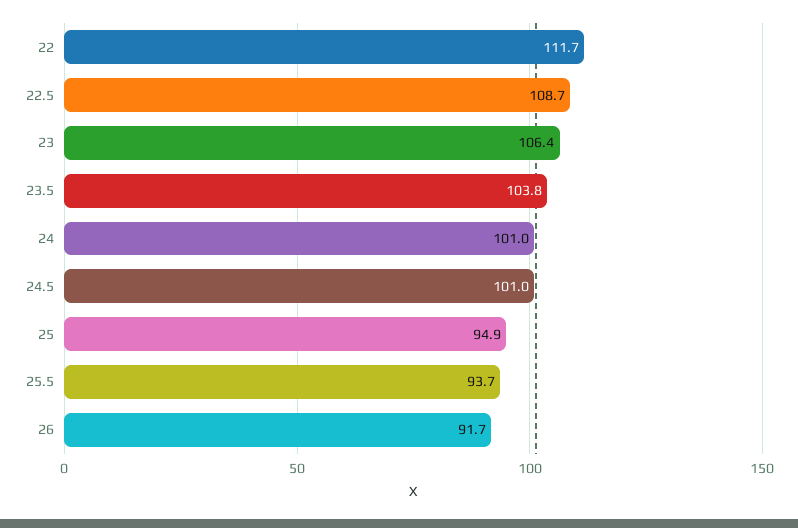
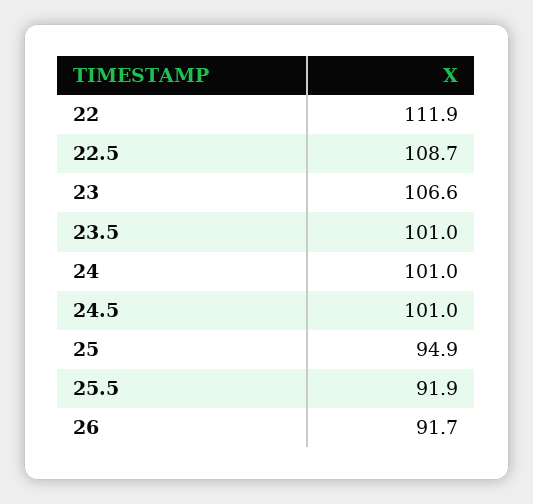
  {
-   "22": 111.7,
+   "22": 111.9,
    "22.5": 108.7,
-   "23": 106.4,
+   "23": 106.6,
-   "23.5": 103.8,
+   "23.5": 101,
    "24": 101,
    "24.5": 101,
    "25": 94.9,
-   "25.5": 93.7,
+   "25.5": 91.9,
    "26": 91.7
  }

